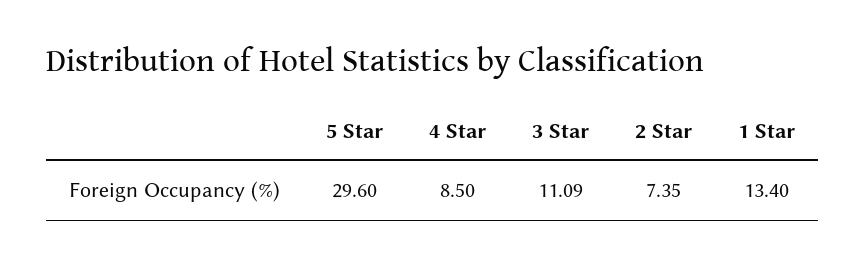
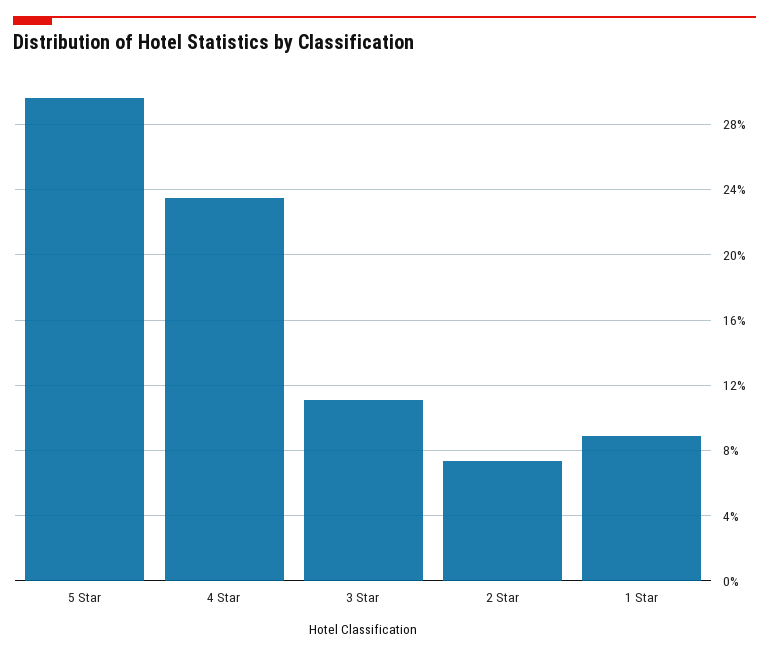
  {
    "5 Star": 29.6,
-   "4 Star": 8.5,
+   "4 Star": 23.5,
    "3 Star": 11.09,
    "2 Star": 7.35,
-   "1 Star": 13.4
+   "1 Star": 9
  }

